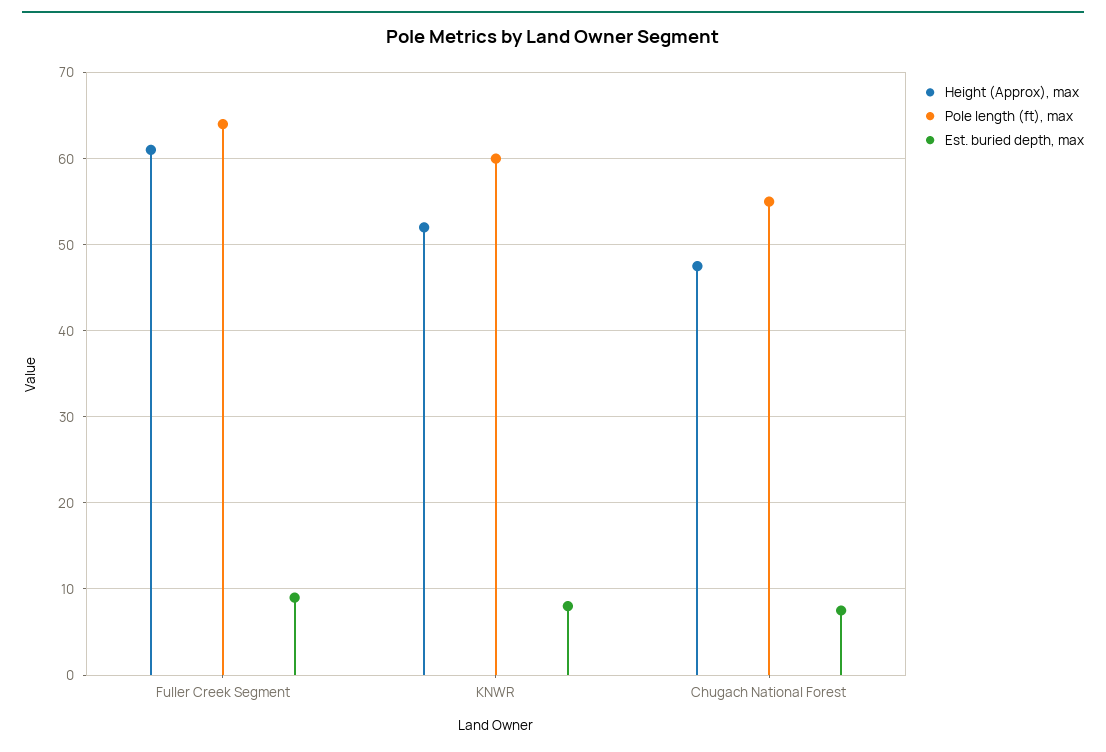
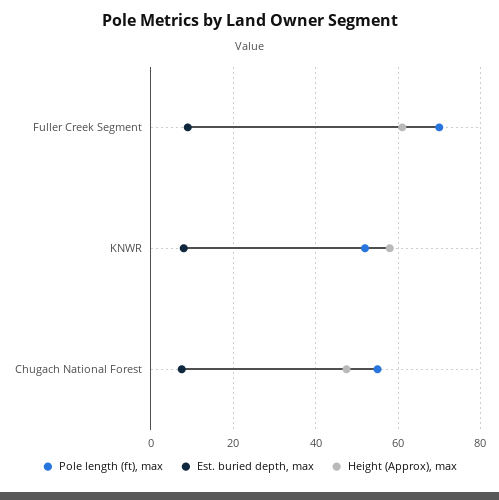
  {
    "Height (Approx), max": {
      "Fuller Creek Segment": 61,
-     "KNWR": 52,
+     "KNWR": 58,
      "Chugach National Forest": 48
    },
    "Pole length (ft), max": {
-     "Fuller Creek Segment": 64,
+     "Fuller Creek Segment": 70,
-     "KNWR": 60,
+     "KNWR": 52,
      "Chugach National Forest": 55
    },
    "Est. buried depth, max": {
      "Fuller Creek Segment": 9,
      "KNWR": 8,
      "Chugach National Forest": 8
    }
  }

